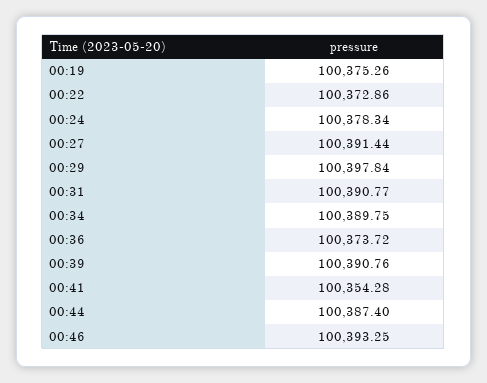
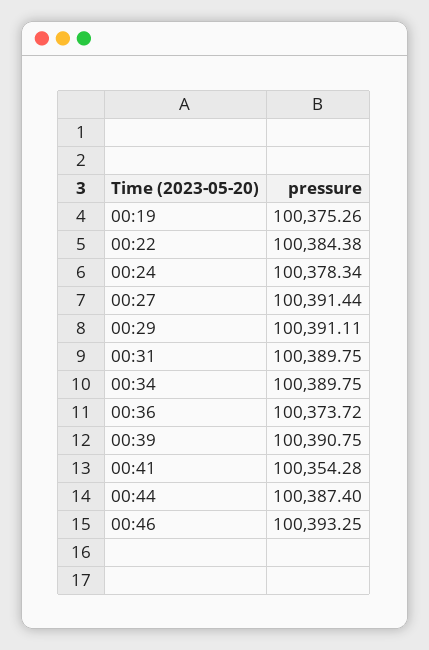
  {
    "00:19": 100375.26,
-   "00:22": 100372.86,
+   "00:22": 100384.38,
    "00:24": 100378.34,
    "00:27": 100391.44,
-   "00:29": 100397.84,
+   "00:29": 100391.11,
-   "00:31": 100390.77,
+   "00:31": 100389.75,
    "00:34": 100389.75,
    "00:36": 100373.72,
-   "00:39": 100390.76,
+   "00:39": 100390.75,
    "00:41": 100354.28,
    "00:44": 100387.4,
    "00:46": 100393.25
  }

